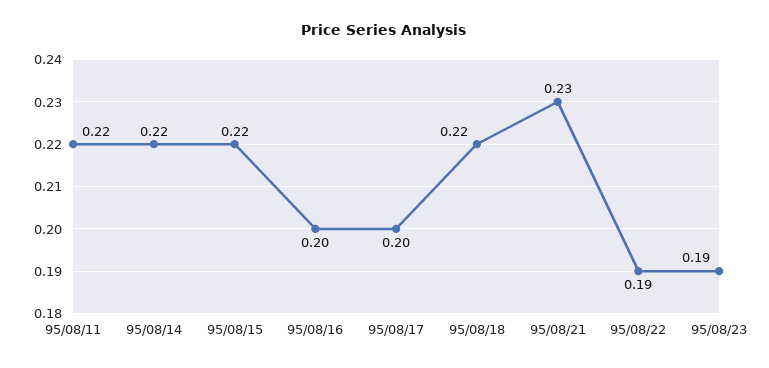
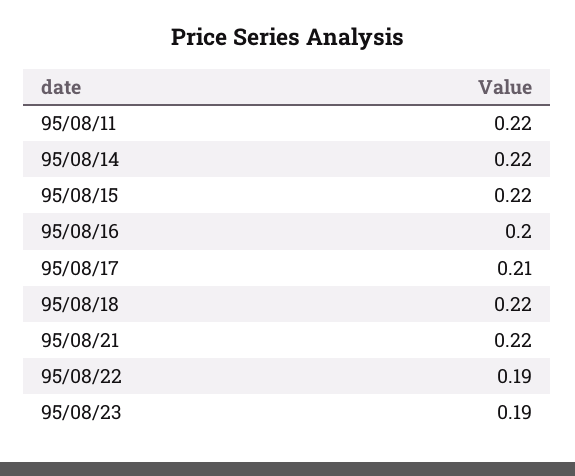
  {
    "95/08/11": 0.22,
    "95/08/14": 0.22,
    "95/08/15": 0.22,
    "95/08/16": 0.2,
-   "95/08/17": 0.2,
+   "95/08/17": 0.21,
    "95/08/18": 0.22,
-   "95/08/21": 0.23,
+   "95/08/21": 0.22,
    "95/08/22": 0.19,
    "95/08/23": 0.19
  }

